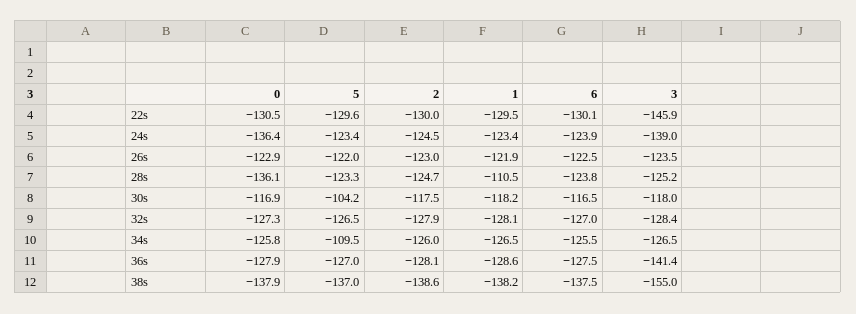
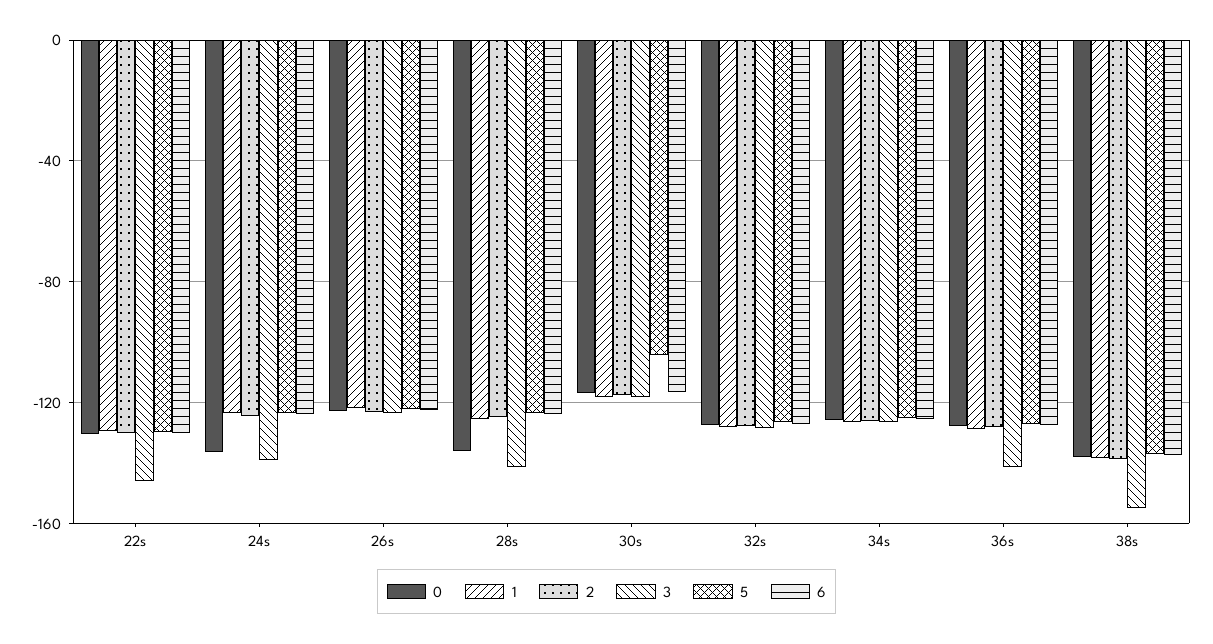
  {
    "0": {
      "22s": -130.5,
      "24s": -136.4,
      "26s": -122.9,
      "28s": -136.1,
      "30s": -116.9,
      "32s": -127.3,
      "34s": -125.8,
      "36s": -127.9,
      "38s": -137.9
    },
    "5": {
      "22s": -129.6,
      "24s": -123.4,
      "26s": -122,
      "28s": -123.3,
      "30s": -104.2,
      "32s": -126.5,
-     "34s": -109.5,
+     "34s": -125,
      "36s": -127,
      "38s": -137
    },
    "2": {
      "22s": -130,
      "24s": -124.5,
      "26s": -123,
      "28s": -124.7,
      "30s": -117.5,
      "32s": -127.9,
      "34s": -126,
      "36s": -128.1,
      "38s": -138.6
    },
    "1": {
      "22s": -129.5,
      "24s": -123.4,
      "26s": -121.9,
-     "28s": -110.5,
+     "28s": -125,
      "30s": -118.2,
      "32s": -128.1,
      "34s": -126.5,
      "36s": -128.6,
      "38s": -138.2
    },
    "6": {
      "22s": -130.1,
      "24s": -123.9,
      "26s": -122.5,
      "28s": -123.8,
      "30s": -116.5,
      "32s": -127,
      "34s": -125.5,
      "36s": -127.5,
      "38s": -137.5
    },
    "3": {
      "22s": -145.9,
      "24s": -139,
      "26s": -123.5,
-     "28s": -125.2,
+     "28s": -140,
      "30s": -118,
      "32s": -128.4,
      "34s": -126.5,
      "36s": -141.4,
      "38s": -155
    }
  }

